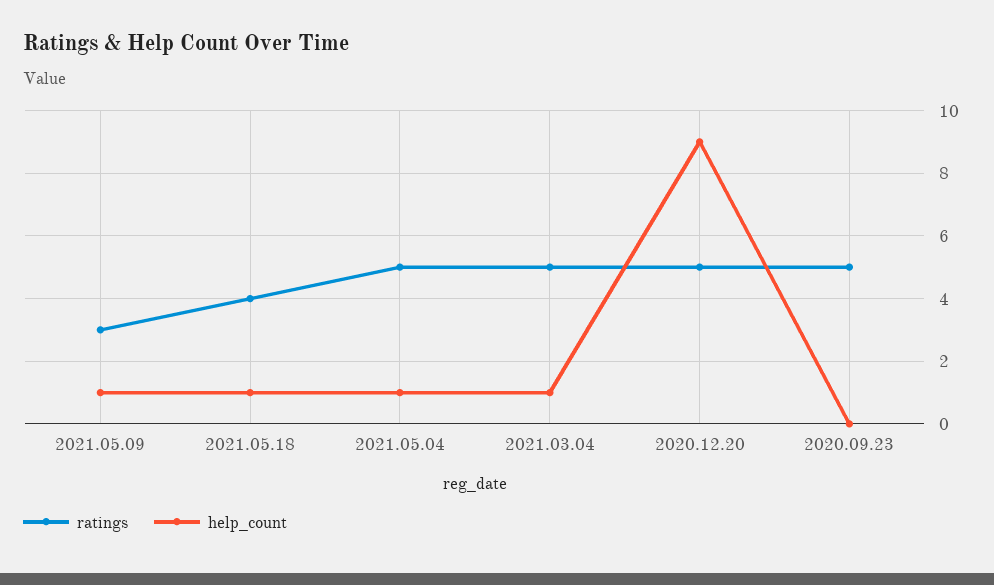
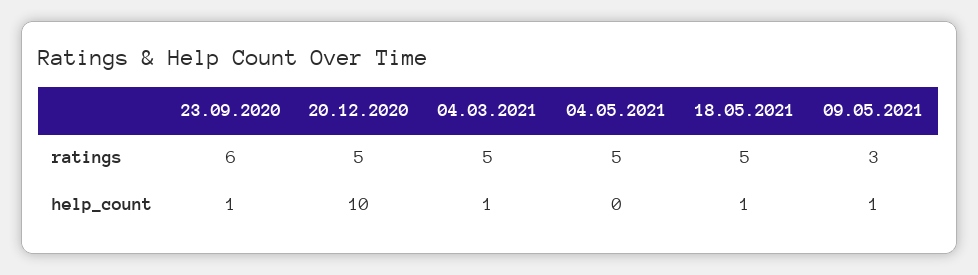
  {
    "ratings": {
      "2021.05.09": 3,
-     "2021.05.18": 4,
+     "2021.05.18": 5,
      "2021.05.04": 5,
      "2021.03.04": 5,
      "2020.12.20": 5,
-     "2020.09.23": 5
+     "2020.09.23": 6
    },
    "help_count": {
      "2021.05.09": 1,
      "2021.05.18": 1,
-     "2021.05.04": 1,
+     "2021.05.04": 0,
      "2021.03.04": 1,
-     "2020.12.20": 9,
+     "2020.12.20": 10,
-     "2020.09.23": 0
+     "2020.09.23": 1
    }
  }

